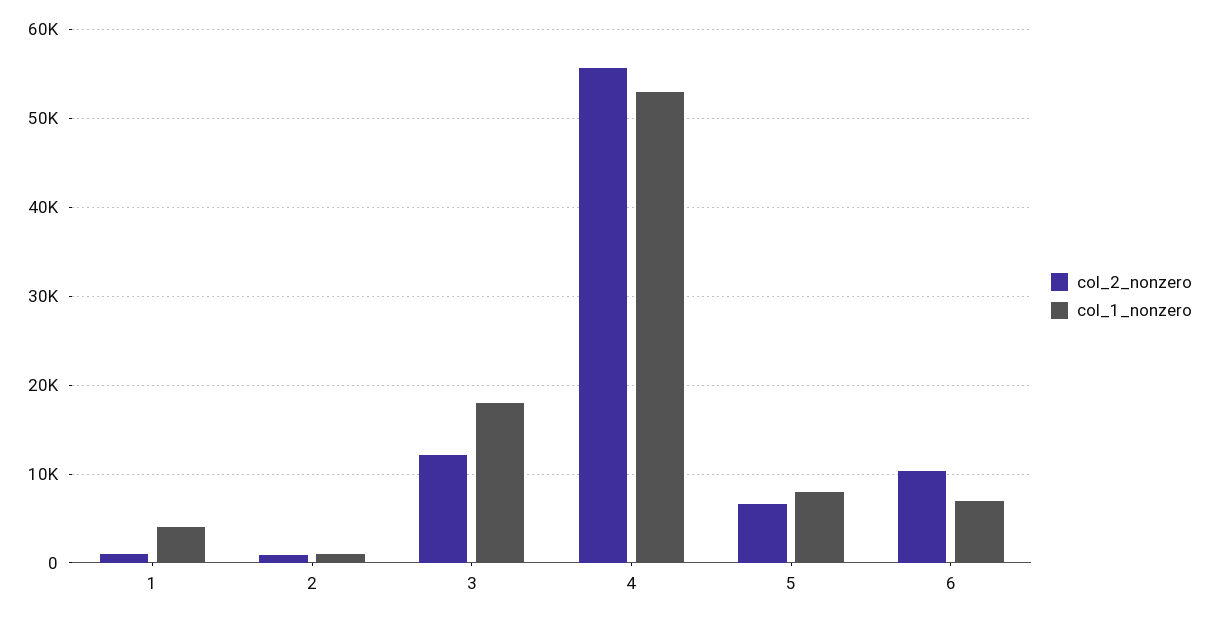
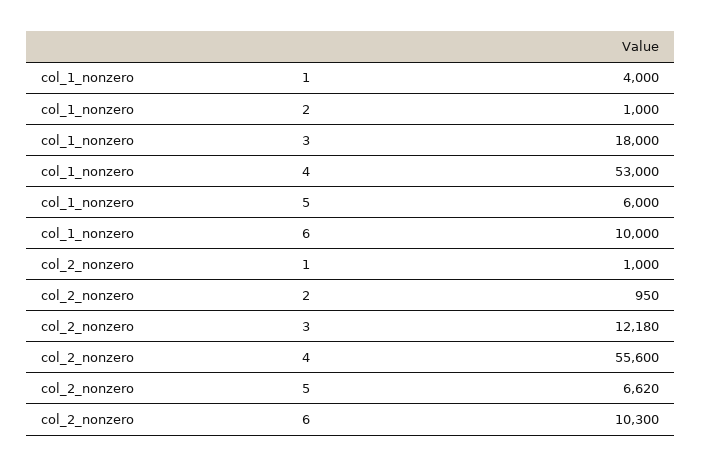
  {
    "col_2_nonzero": {
      "1": 1000,
      "2": 950,
      "3": 12180,
      "4": 55600,
      "5": 6620,
      "6": 10300
    },
    "col_1_nonzero": {
      "1": 4000,
      "2": 1000,
      "3": 18000,
      "4": 53000,
-     "5": 8000,
+     "5": 6000,
-     "6": 7000
+     "6": 10000
    }
  }

